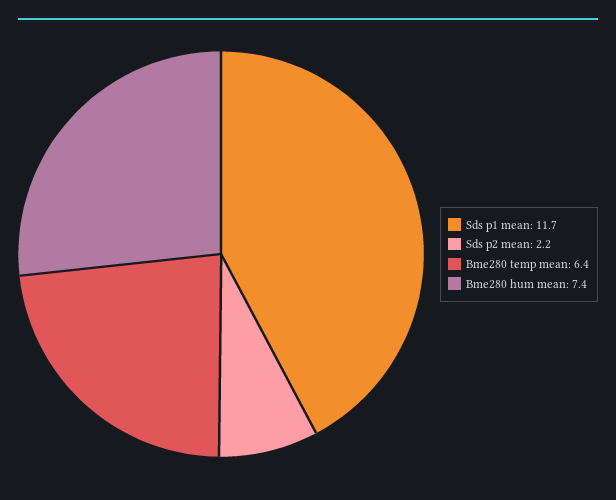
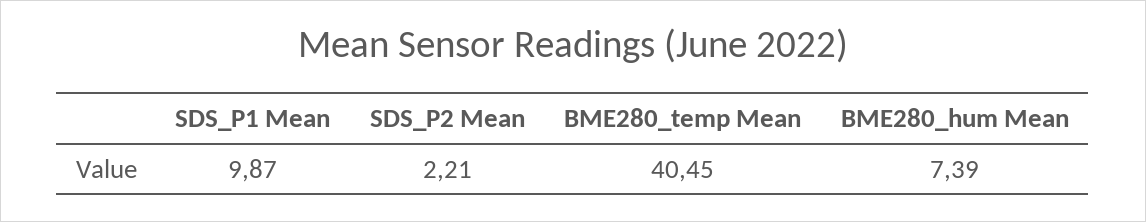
  {
-   "Sds p1 mean": 11.7,
+   "Sds p1 mean": 9.87,
    "Sds p2 mean": 2.21,
-   "Bme280 temp mean": 6.4,
+   "Bme280 temp mean": 40.45,
    "Bme280 hum mean": 7.39
  }

